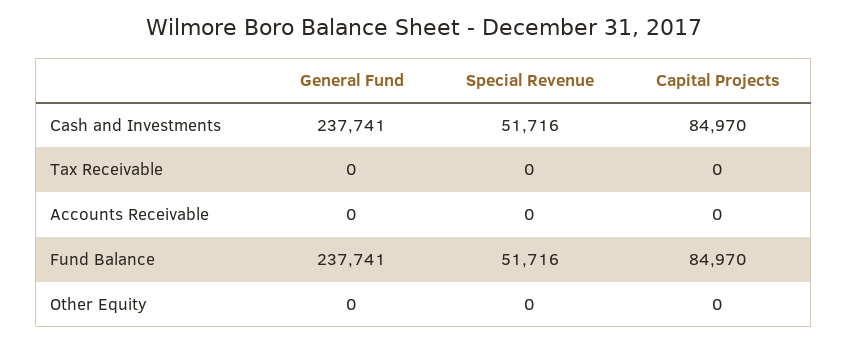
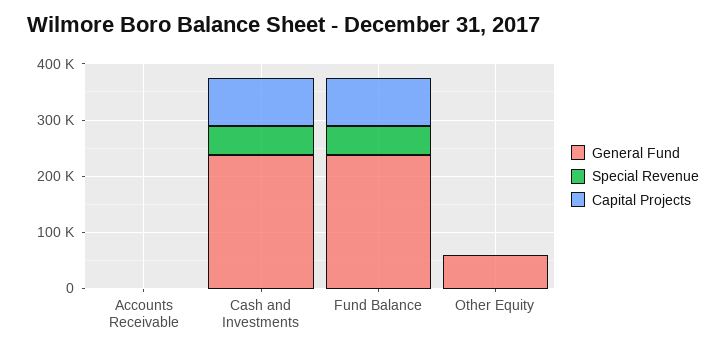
  {
    "General Fund": {
      "Cash and Investments": 237741,
-     "Tax Receivable": 0,
      "Accounts Receivable": 0,
      "Fund Balance": 237741,
-     "Other Equity": 0
+     "Other Equity": 60000
    },
    "Special Revenue": {
      "Cash and Investments": 51716,
-     "Tax Receivable": 0,
      "Accounts Receivable": 0,
      "Fund Balance": 51716,
      "Other Equity": 0
    },
    "Capital Projects": {
      "Cash and Investments": 84970,
-     "Tax Receivable": 0,
      "Accounts Receivable": 0,
      "Fund Balance": 84970,
      "Other Equity": 0
    }
  }

